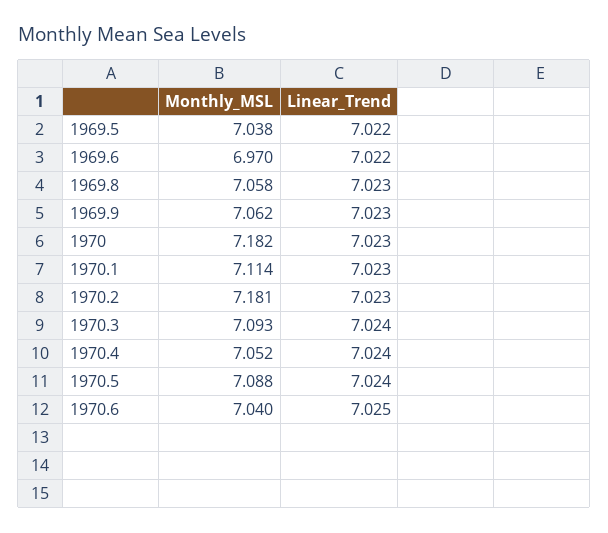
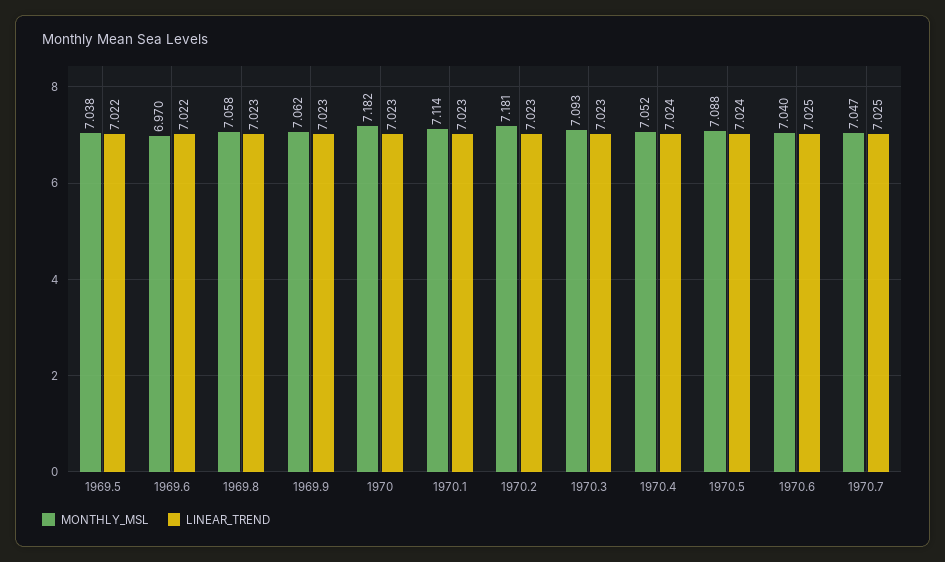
  {
    "Monthly_MSL": {
      "1969.5": 7.038,
      "1969.6": 6.97,
      "1969.8": 7.058,
      "1969.9": 7.062,
      "1970": 7.182,
      "1970.1": 7.114,
      "1970.2": 7.181,
      "1970.3": 7.093,
      "1970.4": 7.052,
      "1970.5": 7.088,
-     "1970.6": 7.04
+     "1970.6": 7.04,
+     "1970.7": 7.047
    },
    "Linear_Trend": {
      "1969.5": 7.022,
      "1969.6": 7.022,
      "1969.8": 7.023,
      "1969.9": 7.023,
      "1970": 7.023,
      "1970.1": 7.023,
      "1970.2": 7.023,
-     "1970.3": 7.024,
+     "1970.3": 7.023,
      "1970.4": 7.024,
      "1970.5": 7.024,
-     "1970.6": 7.025
+     "1970.6": 7.025,
+     "1970.7": 7.025
    }
  }

